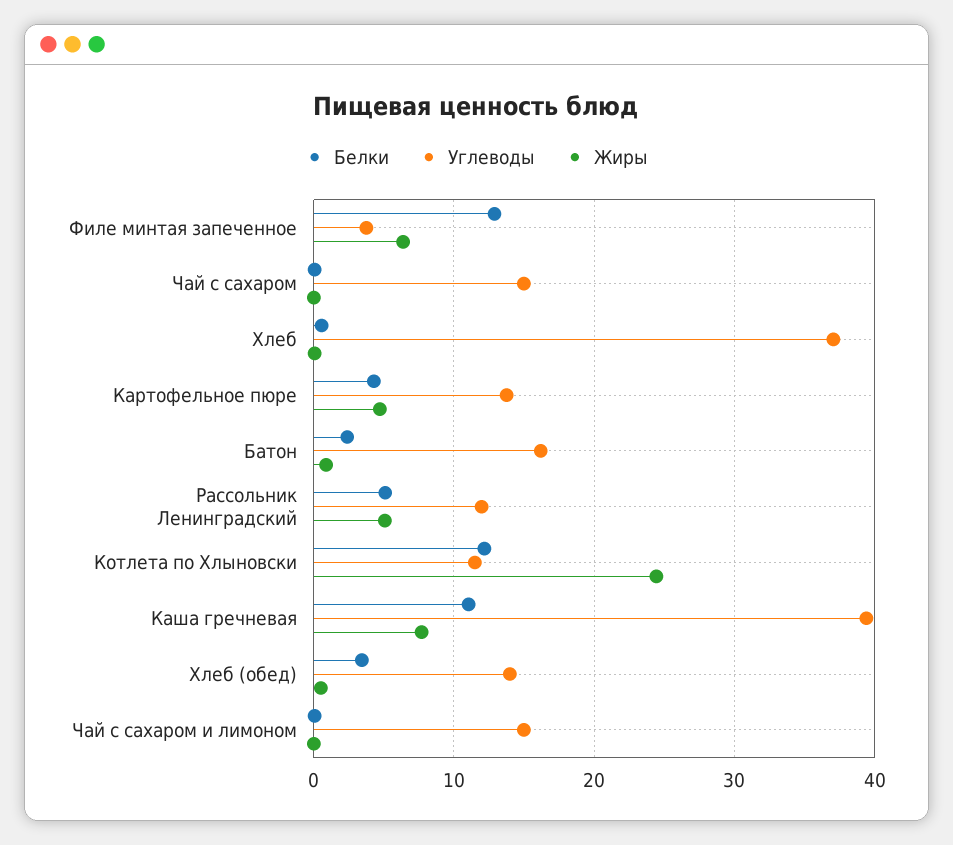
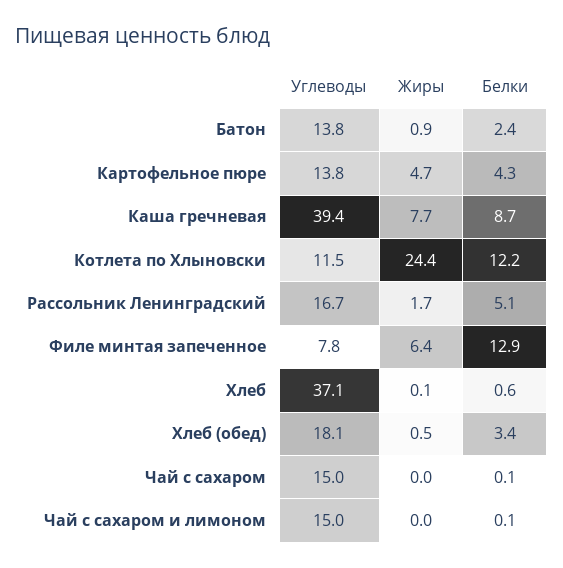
  {
    "Белки": {
      "Филе минтая запеченное": 12.9,
      "Чай с сахаром": 0.1,
      "Хлеб": 0.6,
      "Картофельное пюре": 4.3,
      "Батон": 2.4,
      "Рассольник Ленинградский": 5.1,
      "Котлета по Хлыновски": 12.2,
-     "Каша гречневая": 11,
+     "Каша гречневая": 8.7,
      "Хлеб (обед)": 3.4,
      "Чай с сахаром и лимоном": 0.1
    },
    "Углеводы": {
-     "Филе минтая запеченное": 4,
+     "Филе минтая запеченное": 7.8,
      "Чай с сахаром": 15,
      "Хлеб": 37.1,
      "Картофельное пюре": 13.8,
-     "Батон": 16,
+     "Батон": 13.8,
-     "Рассольник Ленинградский": 12,
+     "Рассольник Ленинградский": 16.7,
      "Котлета по Хлыновски": 11.5,
      "Каша гречневая": 39.4,
-     "Хлеб (обед)": 14,
+     "Хлеб (обед)": 18.1,
      "Чай с сахаром и лимоном": 15
    },
    "Жиры": {
      "Филе минтая запеченное": 6.4,
      "Чай с сахаром": 0,
      "Хлеб": 0.1,
      "Картофельное пюре": 4.7,
      "Батон": 0.9,
-     "Рассольник Ленинградский": 5,
+     "Рассольник Ленинградский": 1.7,
      "Котлета по Хлыновски": 24.4,
      "Каша гречневая": 7.7,
      "Хлеб (обед)": 0.5,
      "Чай с сахаром и лимоном": 0
    }
  }

